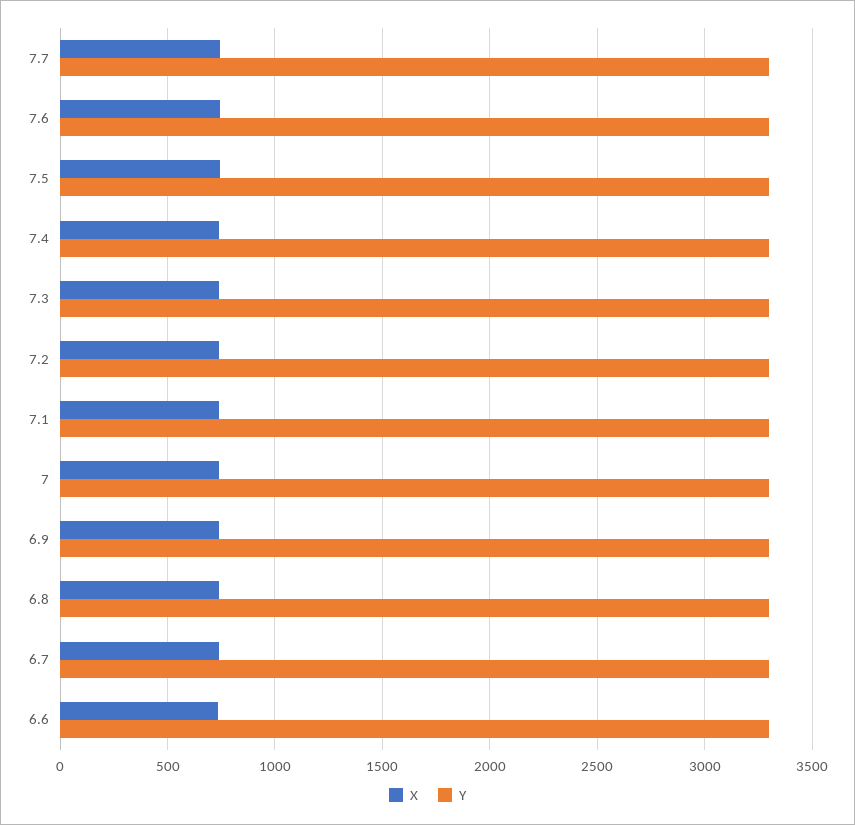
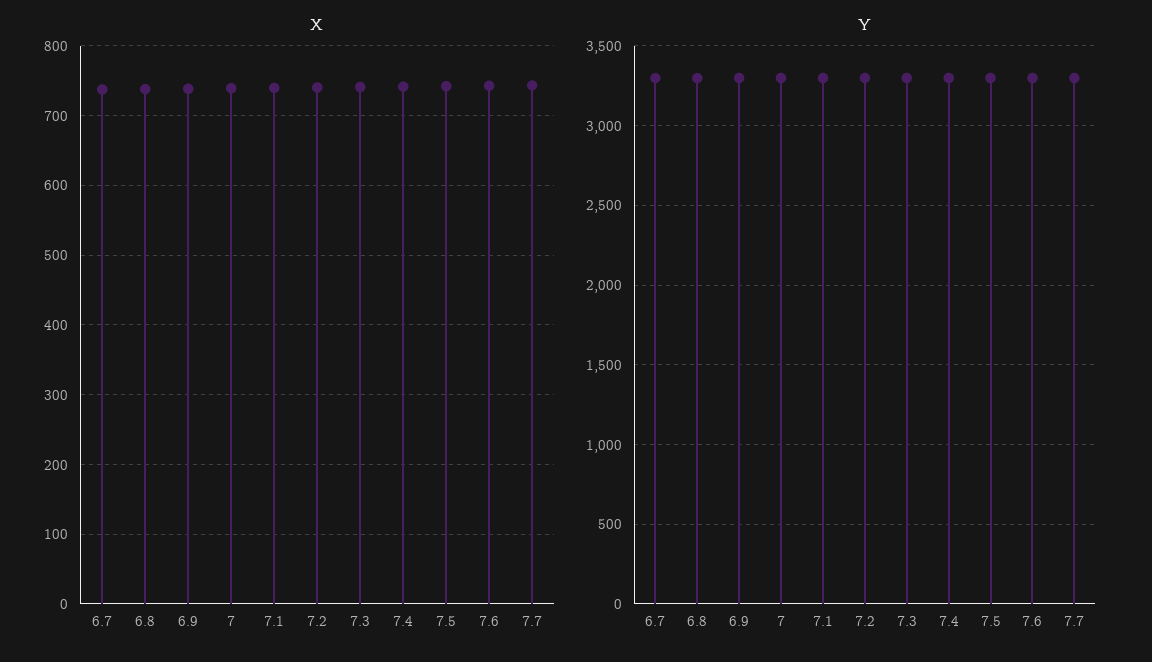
  {
    "X": {
      "7.7": 740,
      "7.6": 740,
      "7.5": 740,
      "7.4": 740,
      "7.3": 740,
      "7.2": 740,
      "7.1": 740,
      "7": 740,
      "6.9": 740,
      "6.8": 740,
-     "6.7": 740,
+     "6.7": 740
-     "6.6": 750
    },
    "Y": {
      "7.7": 3300,
      "7.6": 3300,
      "7.5": 3300,
      "7.4": 3300,
      "7.3": 3300,
      "7.2": 3300,
      "7.1": 3300,
      "7": 3300,
      "6.9": 3300,
      "6.8": 3300,
-     "6.7": 3300,
+     "6.7": 3300
-     "6.6": 3300
    }
  }

